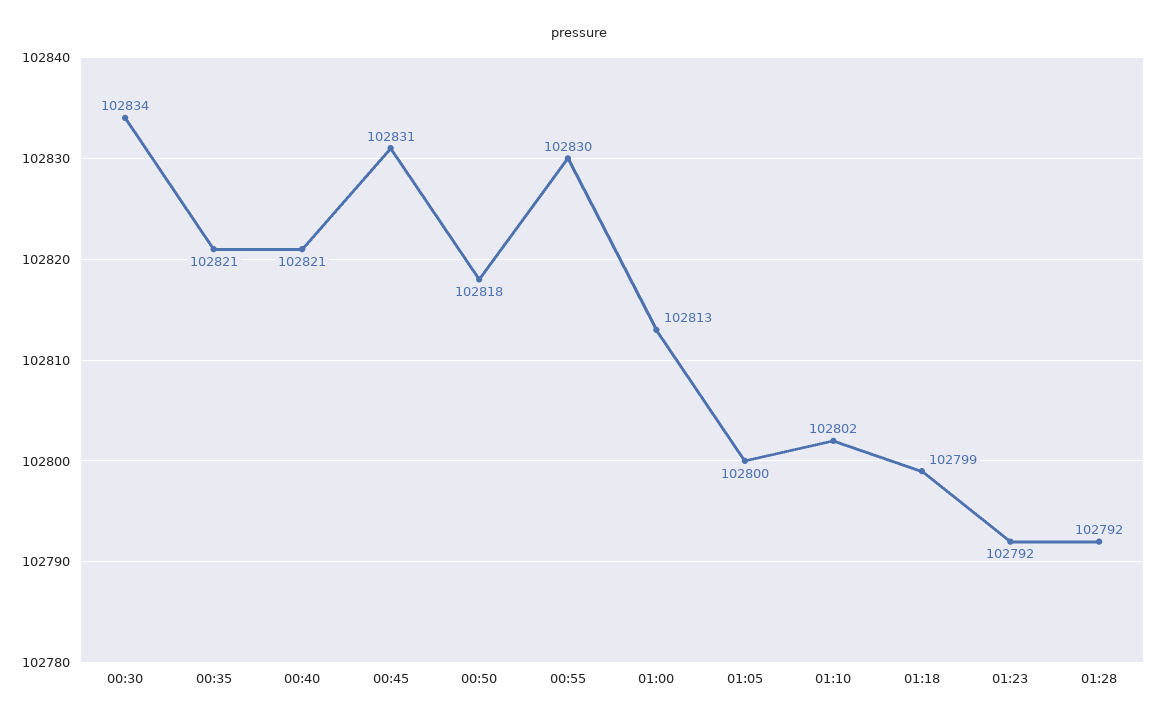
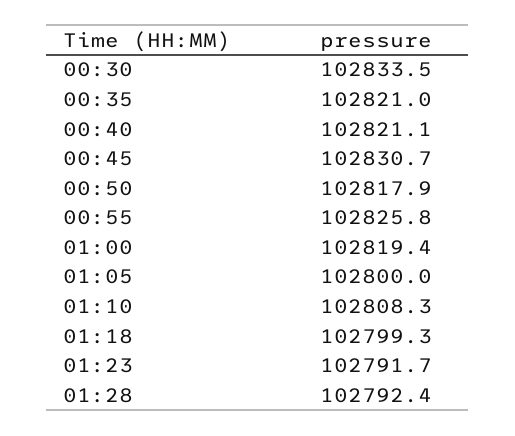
  {
    "00:30": 102833.5,
    "00:35": 102821,
    "00:40": 102821.1,
    "00:45": 102830.7,
    "00:50": 102817.9,
-   "00:55": 102830,
+   "00:55": 102825.8,
-   "01:00": 102813,
+   "01:00": 102819.4,
    "01:05": 102800,
-   "01:10": 102802,
+   "01:10": 102808.3,
    "01:18": 102799.3,
    "01:23": 102791.7,
    "01:28": 102792.4
  }

